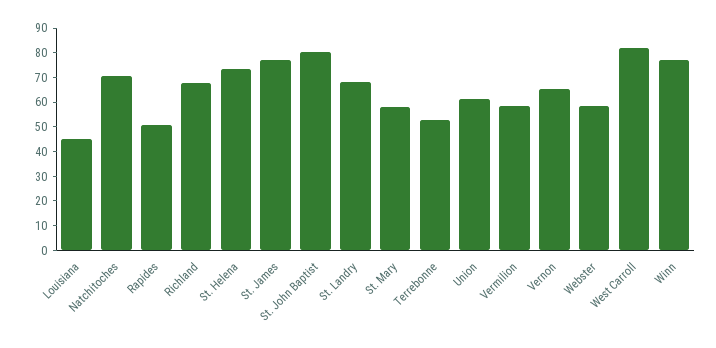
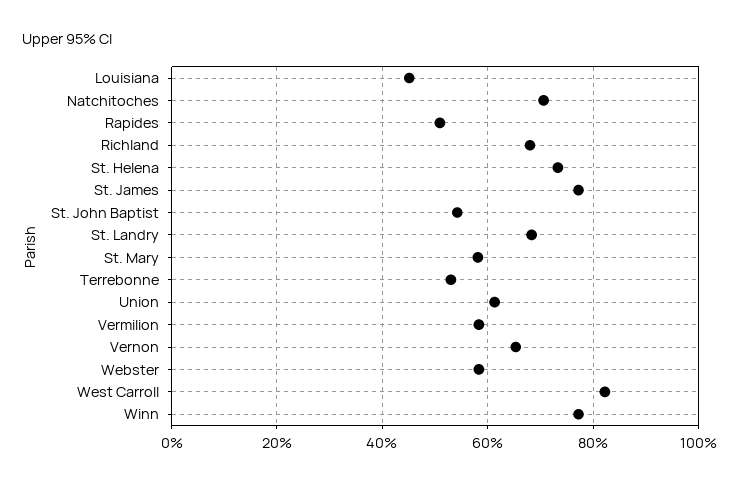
  {
    "Louisiana": 46,
    "Natchitoches": 70,
    "Rapides": 50,
    "Richland": 68,
    "St. Helena": 74,
    "St. James": 78,
-   "St. John Baptist": 80,
+   "St. John Baptist": 54,
    "St. Landry": 68,
    "St. Mary": 58,
    "Terrebonne": 54,
    "Union": 62,
    "Vermilion": 58,
    "Vernon": 66,
    "Webster": 58,
    "West Carroll": 82,
    "Winn": 78
  }

